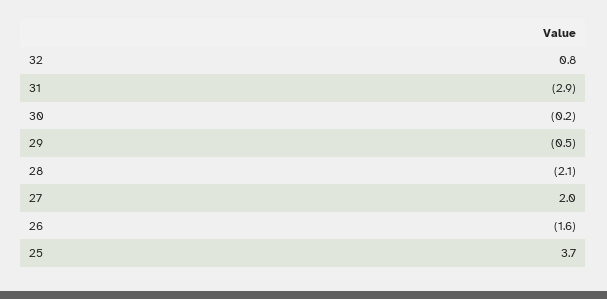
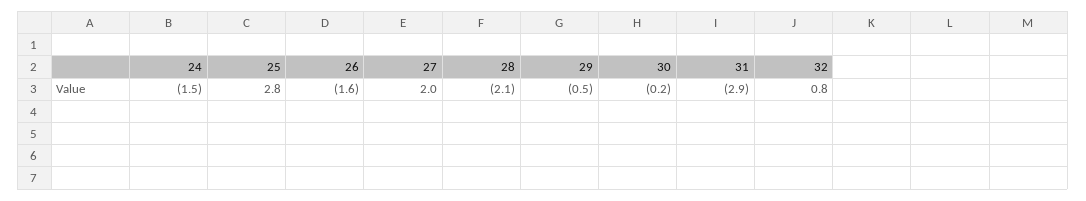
  {
    "32": 0.8,
    "31": -2.9,
    "30": -0.2,
    "29": -0.5,
    "28": -2.1,
    "27": 2,
    "26": -1.6,
-   "25": 3.7
+   "25": 2.8,
+   "24": -1.5
  }

